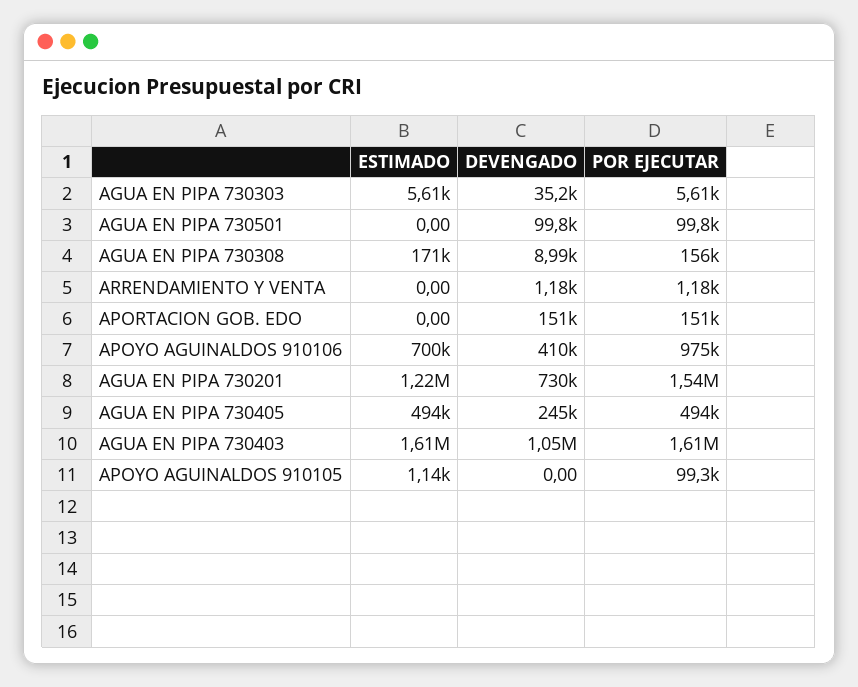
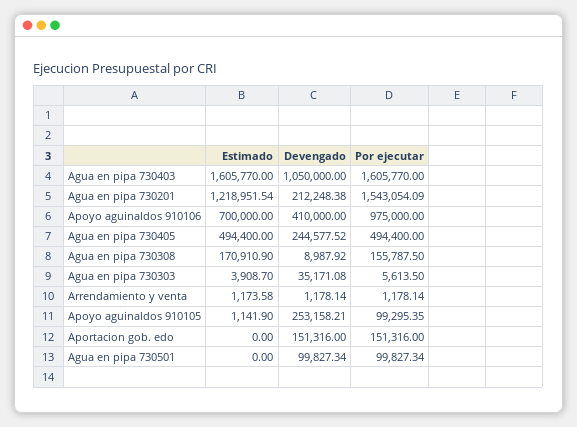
  {
    "ESTIMADO": {
-     "AGUA EN PIPA 730303": 5610,
+     "AGUA EN PIPA 730303": 3908.7,
      "AGUA EN PIPA 730501": 0,
      "AGUA EN PIPA 730308": 170910.9,
-     "ARRENDAMIENTO Y VENTA": 0,
+     "ARRENDAMIENTO Y VENTA": 1173.58,
      "APORTACION GOB. EDO": 0,
      "APOYO AGUINALDOS 910106": 700000,
      "AGUA EN PIPA 730201": 1218951.54,
      "AGUA EN PIPA 730405": 494400,
      "AGUA EN PIPA 730403": 1605770,
      "APOYO AGUINALDOS 910105": 1141.9
    },
    "DEVENGADO": {
      "AGUA EN PIPA 730303": 35171.08,
      "AGUA EN PIPA 730501": 99827.34,
      "AGUA EN PIPA 730308": 8987.92,
      "ARRENDAMIENTO Y VENTA": 1178.14,
      "APORTACION GOB. EDO": 151316,
      "APOYO AGUINALDOS 910106": 410000,
-     "AGUA EN PIPA 730201": 730000,
+     "AGUA EN PIPA 730201": 212248.38,
      "AGUA EN PIPA 730405": 244577.52,
      "AGUA EN PIPA 730403": 1050000,
-     "APOYO AGUINALDOS 910105": 0
+     "APOYO AGUINALDOS 910105": 253158.21
    },
    "POR EJECUTAR": {
      "AGUA EN PIPA 730303": 5613.5,
      "AGUA EN PIPA 730501": 99827.34,
      "AGUA EN PIPA 730308": 155787.5,
      "ARRENDAMIENTO Y VENTA": 1178.14,
      "APORTACION GOB. EDO": 151316,
      "APOYO AGUINALDOS 910106": 975000,
      "AGUA EN PIPA 730201": 1543054.09,
      "AGUA EN PIPA 730405": 494400,
      "AGUA EN PIPA 730403": 1605770,
      "APOYO AGUINALDOS 910105": 99295.35
    }
  }

